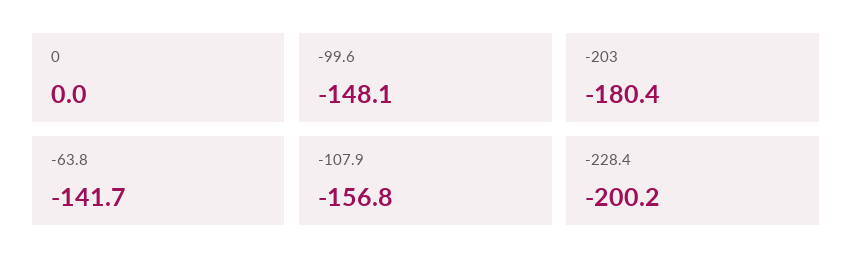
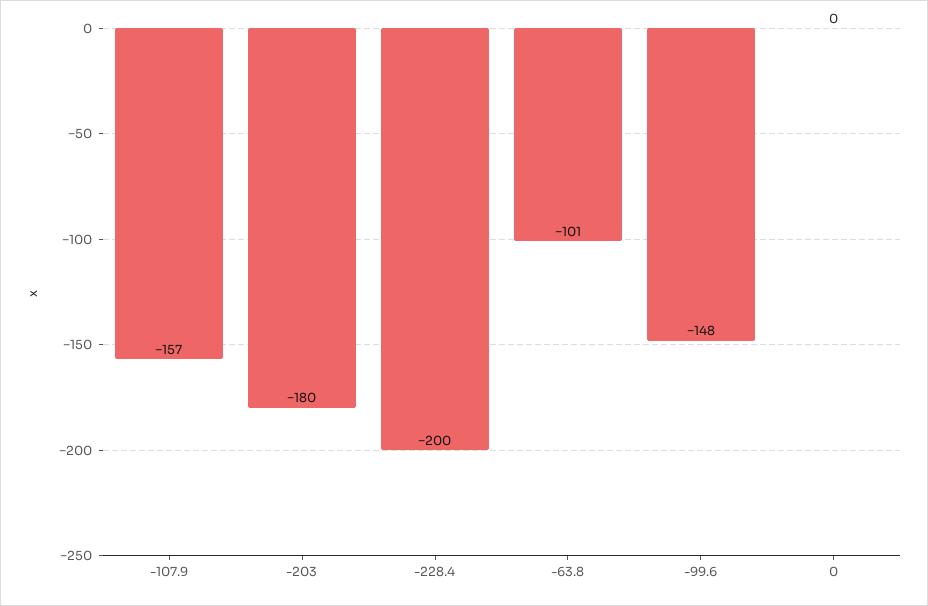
  {
    "0": 0,
    "-99.6": -148.1,
    "-203": -180.4,
-   "-63.8": -141.7,
+   "-63.8": -101,
    "-107.9": -156.8,
    "-228.4": -200.2
  }

